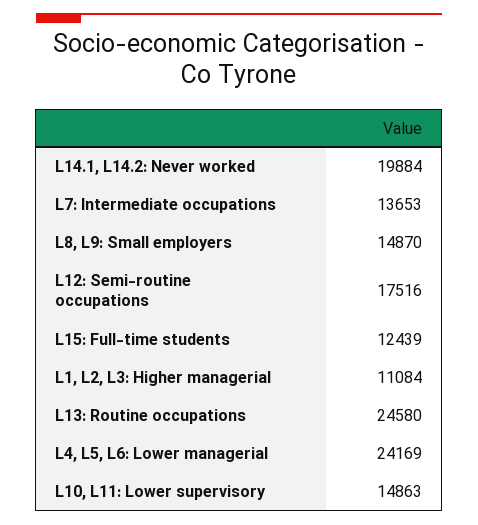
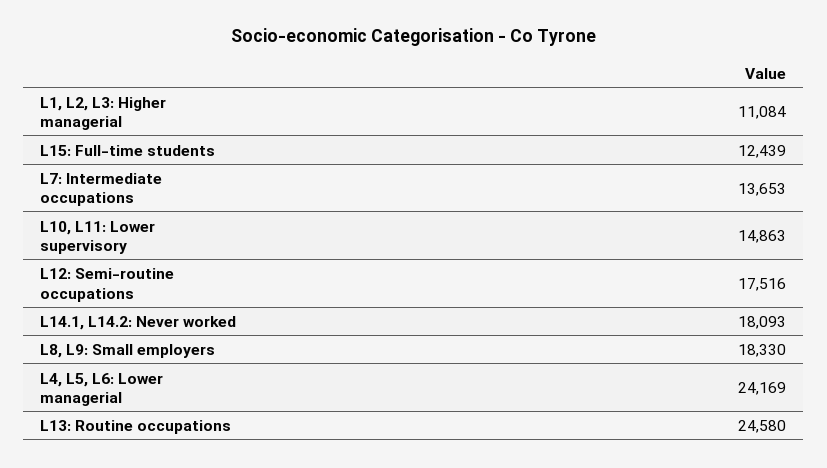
  {
-   "L14.1, L14.2: Never worked": 19884,
+   "L14.1, L14.2: Never worked": 18093,
    "L7: Intermediate occupations": 13653,
-   "L8, L9: Small employers": 14870,
+   "L8, L9: Small employers": 18330,
    "L12: Semi-routine occupations": 17516,
    "L15: Full-time students": 12439,
    "L1, L2, L3: Higher managerial": 11084,
    "L13: Routine occupations": 24580,
    "L4, L5, L6: Lower managerial": 24169,
    "L10, L11: Lower supervisory": 14863
  }

